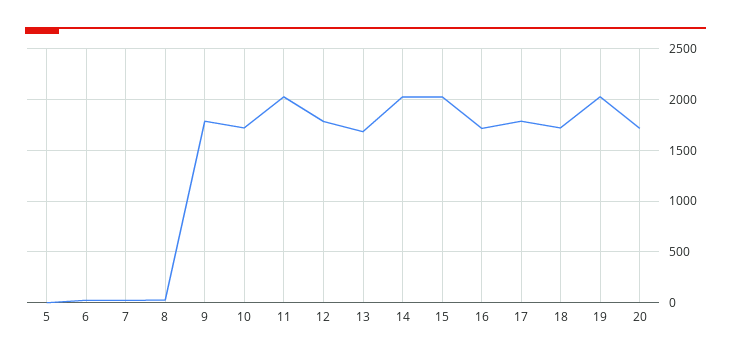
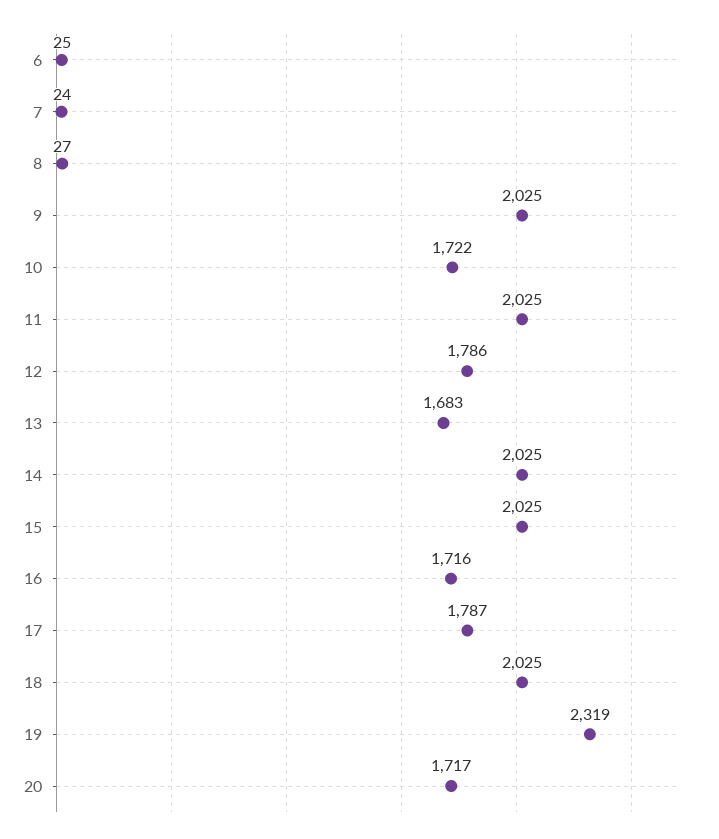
  {
-   "5": 0,
    "6": 25,
    "7": 24,
    "8": 27,
-   "9": 1800,
+   "9": 2025,
    "10": 1722,
    "11": 2025,
    "12": 1786,
    "13": 1683,
    "14": 2025,
    "15": 2025,
    "16": 1716,
    "17": 1787,
-   "18": 1700,
+   "18": 2025,
-   "19": 2000,
+   "19": 2319,
    "20": 1717
  }

